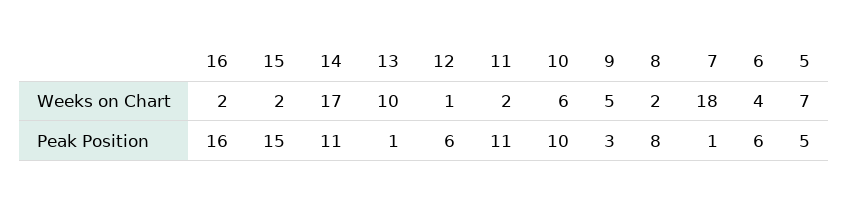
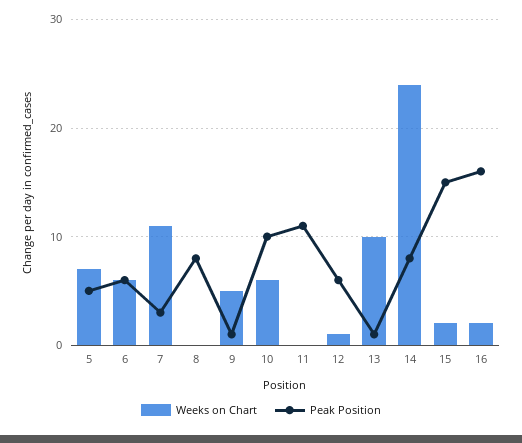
  {
    "Weeks on Chart": {
      "16": 2,
      "15": 2,
-     "14": 17,
+     "14": 24,
      "13": 10,
      "12": 1,
-     "11": 2,
+     "11": 0,
      "10": 6,
      "9": 5,
-     "8": 2,
+     "8": 0,
-     "7": 18,
+     "7": 11,
-     "6": 4,
+     "6": 6,
      "5": 7
    },
    "Peak Position": {
      "16": 16,
      "15": 15,
-     "14": 11,
+     "14": 8,
      "13": 1,
      "12": 6,
      "11": 11,
      "10": 10,
-     "9": 3,
+     "9": 1,
      "8": 8,
-     "7": 1,
+     "7": 3,
      "6": 6,
      "5": 5
    }
  }

